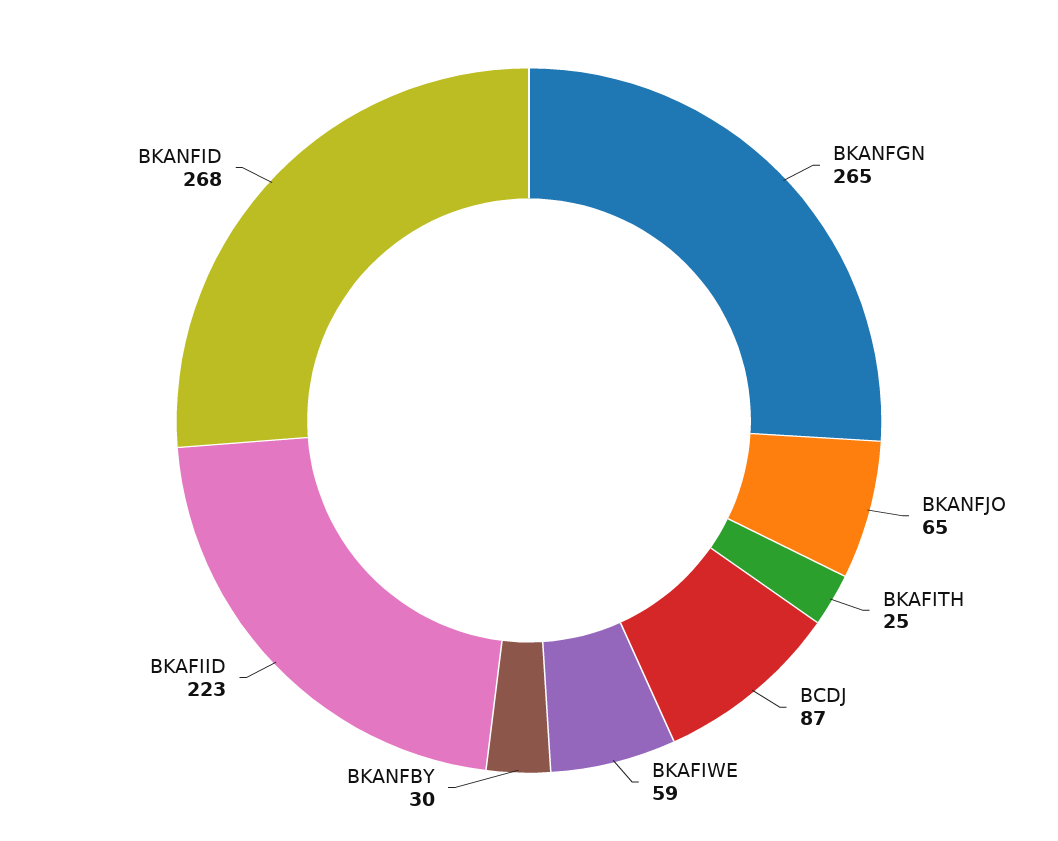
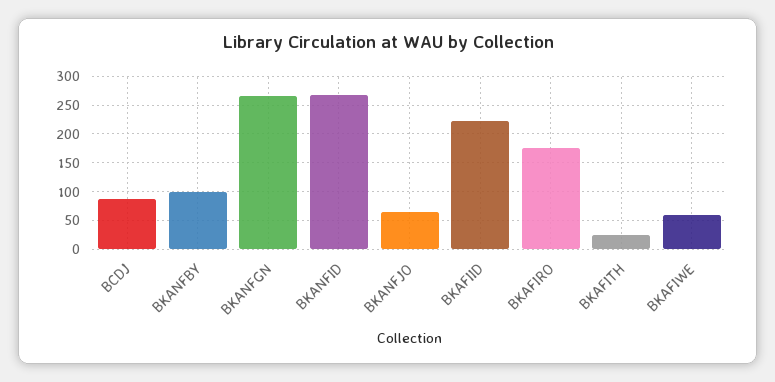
  {
    "BKANFGN": 265,
    "BKANFJO": 65,
    "BKAFITH": 25,
    "BCDJ": 87,
    "BKAFIWE": 59,
-   "BKANFBY": 30,
+   "BKANFBY": 100,
    "BKAFIID": 223,
-   "BKANFID": 268
+   "BKANFID": 268,
+   "BKAFIRO": 175
  }

